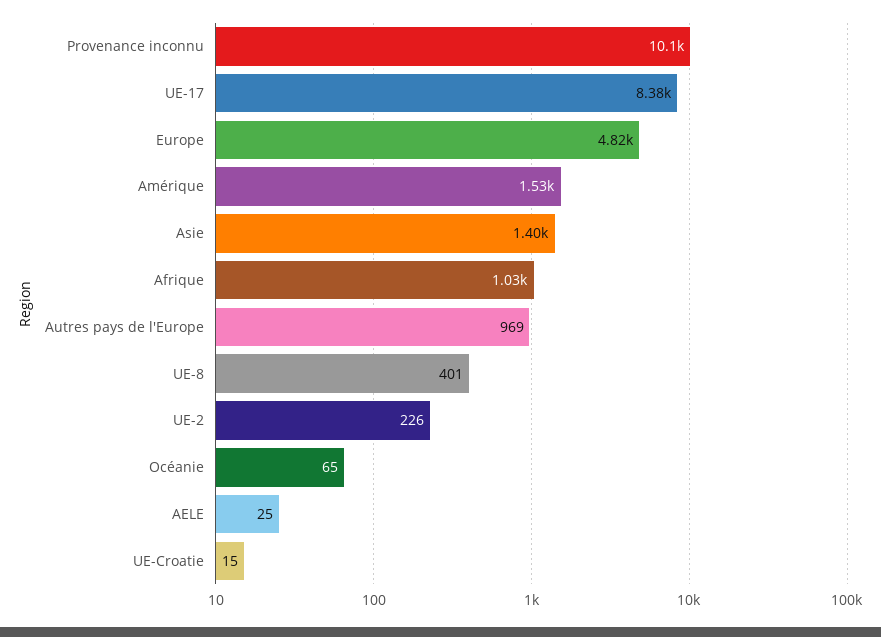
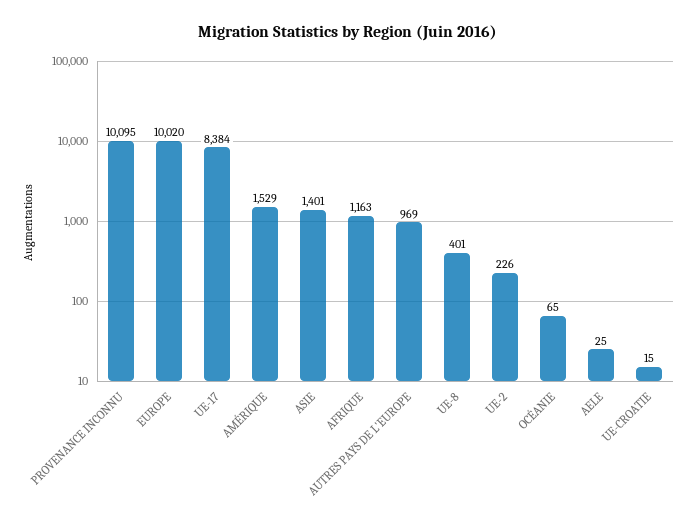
  {
    "Provenance inconnu": 10095,
    "UE-17": 8384,
-   "Europe": 4820,
+   "Europe": 10020,
    "Amérique": 1529,
    "Asie": 1401,
-   "Afrique": 1030,
+   "Afrique": 1163,
    "Autres pays de l'Europe": 969,
    "UE-8": 401,
    "UE-2": 226,
    "Océanie": 65,
    "AELE": 25,
    "UE-Croatie": 15
  }

